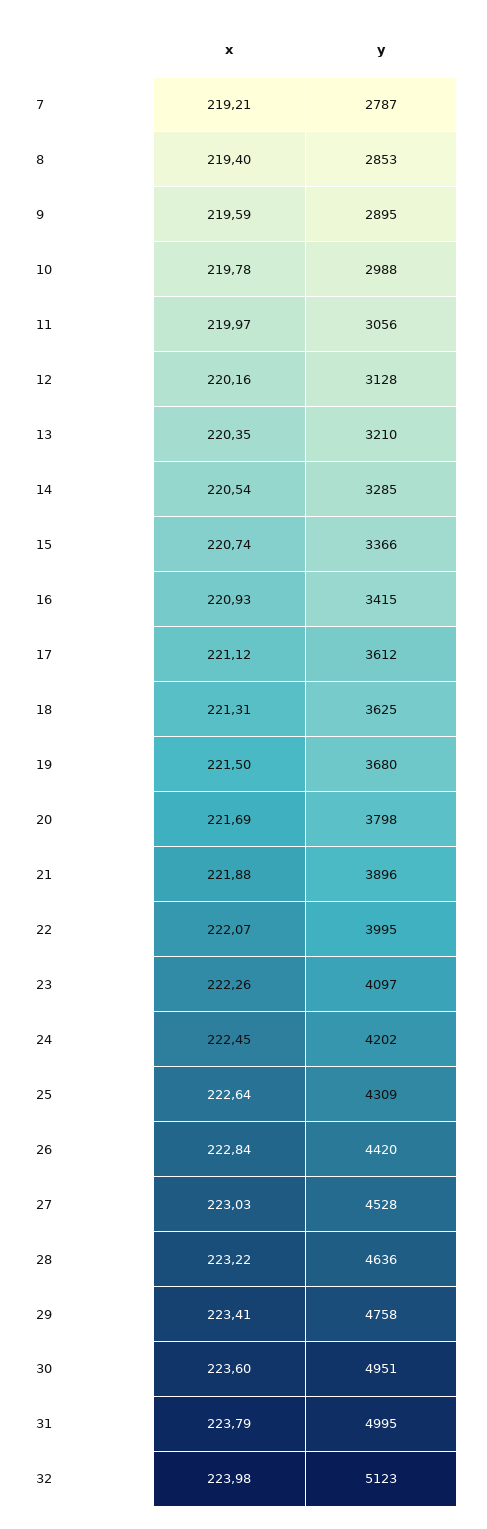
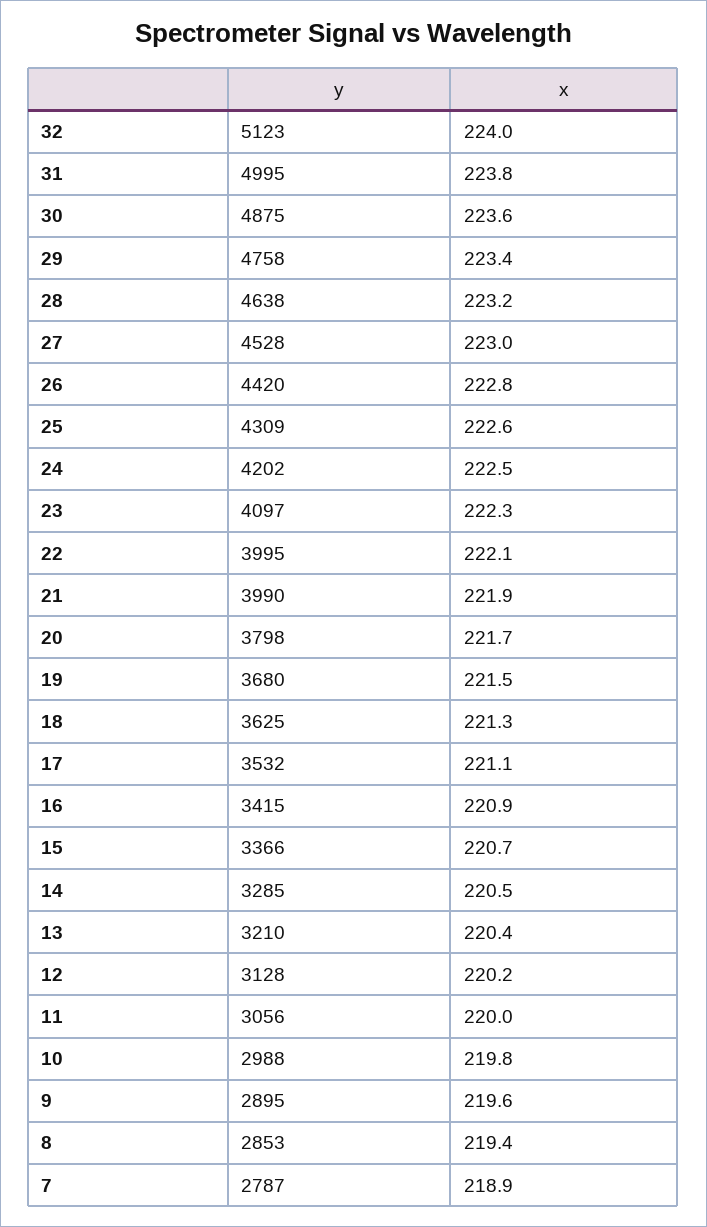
  {
    "x": {
-     "7": 219.21,
+     "7": 218.9,
      "8": 219.4,
      "9": 219.59,
      "10": 219.78,
      "11": 219.97,
      "12": 220.16,
      "13": 220.35,
      "14": 220.54,
      "15": 220.74,
      "16": 220.93,
      "17": 221.12,
      "18": 221.31,
      "19": 221.5,
      "20": 221.69,
      "21": 221.88,
      "22": 222.07,
      "23": 222.26,
      "24": 222.45,
      "25": 222.64,
      "26": 222.84,
      "27": 223.03,
      "28": 223.22,
      "29": 223.41,
      "30": 223.6,
      "31": 223.79,
      "32": 223.98
    },
    "y": {
      "7": 2787,
      "8": 2853,
      "9": 2895,
      "10": 2988,
      "11": 3056,
      "12": 3128,
      "13": 3210,
      "14": 3285,
      "15": 3366,
      "16": 3415,
-     "17": 3612,
+     "17": 3532,
      "18": 3625,
      "19": 3680,
      "20": 3798,
-     "21": 3896,
+     "21": 3990,
      "22": 3995,
      "23": 4097,
      "24": 4202,
      "25": 4309,
      "26": 4420,
      "27": 4528,
-     "28": 4636,
+     "28": 4638,
      "29": 4758,
-     "30": 4951,
+     "30": 4875,
      "31": 4995,
      "32": 5123
    }
  }

